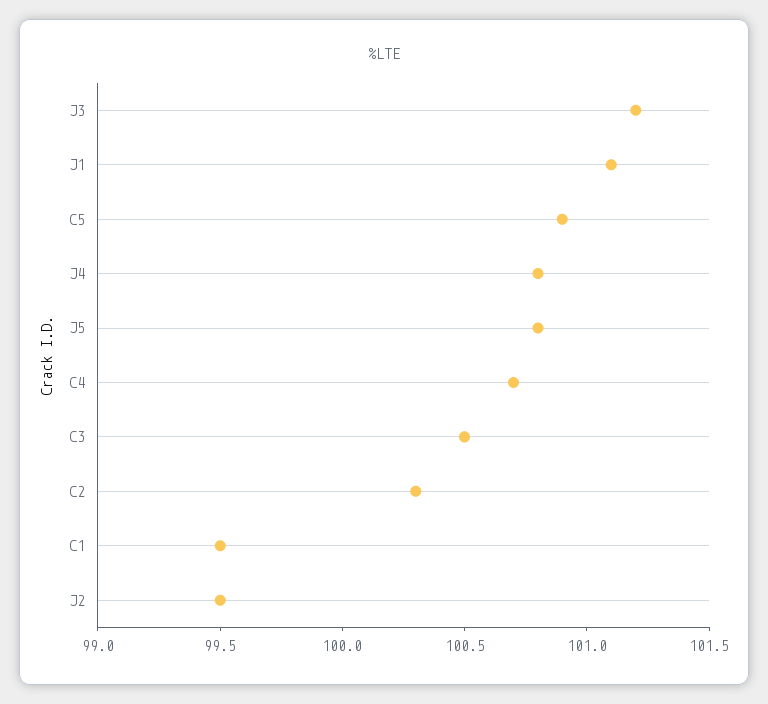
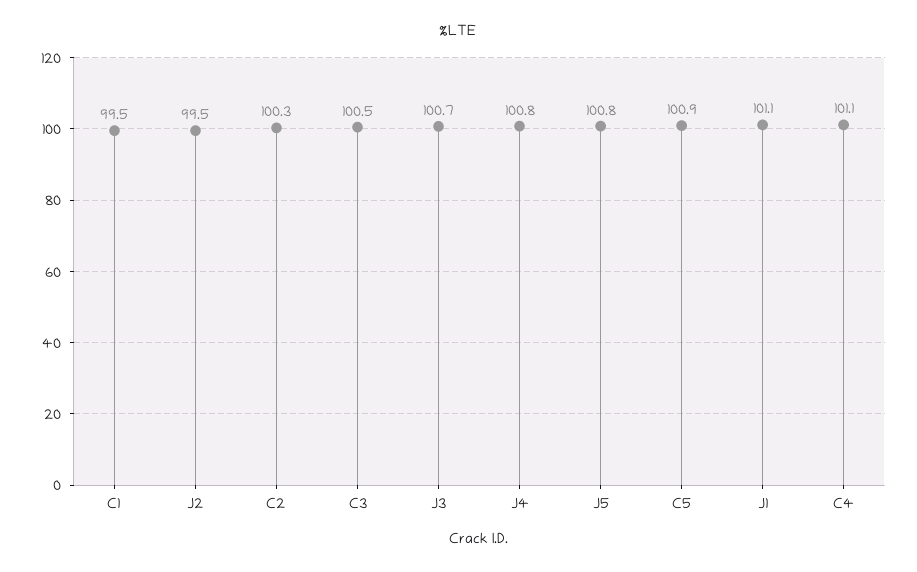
  {
-   "J3": 101.2,
+   "J3": 100.7,
    "J1": 101.1,
    "C5": 100.9,
    "J4": 100.8,
    "J5": 100.8,
-   "C4": 100.7,
+   "C4": 101.1,
    "C3": 100.5,
    "C2": 100.3,
    "C1": 99.5,
    "J2": 99.5
  }

